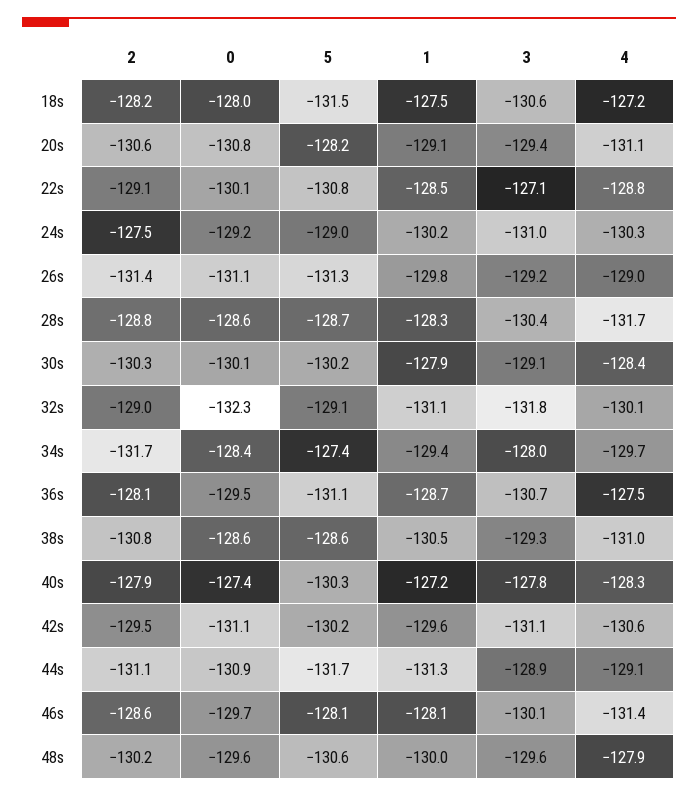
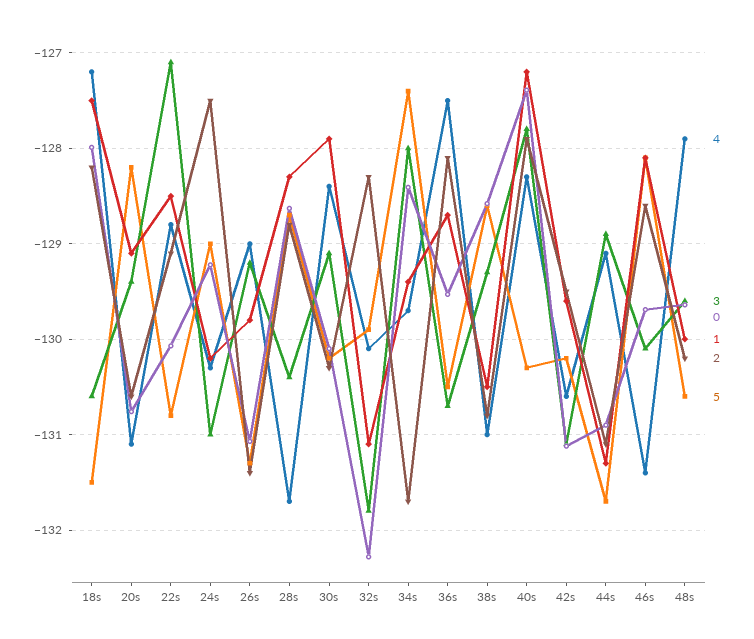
  {
    "2": {
      "18s": -128.2,
      "20s": -130.6,
      "22s": -129.1,
      "24s": -127.5,
      "26s": -131.4,
      "28s": -128.8,
      "30s": -130.3,
-     "32s": -129,
+     "32s": -128.3,
      "34s": -131.7,
      "36s": -128.1,
      "38s": -130.8,
      "40s": -127.9,
      "42s": -129.5,
      "44s": -131.1,
      "46s": -128.6,
      "48s": -130.2
    },
    "0": {
      "18s": -128,
      "20s": -130.8,
      "22s": -130.1,
      "24s": -129.2,
      "26s": -131.1,
      "28s": -128.6,
      "30s": -130.1,
      "32s": -132.3,
      "34s": -128.4,
      "36s": -129.5,
      "38s": -128.6,
      "40s": -127.4,
      "42s": -131.1,
      "44s": -130.9,
      "46s": -129.7,
      "48s": -129.6
    },
    "5": {
      "18s": -131.5,
      "20s": -128.2,
      "22s": -130.8,
      "24s": -129,
      "26s": -131.3,
      "28s": -128.7,
      "30s": -130.2,
-     "32s": -129.1,
+     "32s": -129.9,
      "34s": -127.4,
-     "36s": -131.1,
+     "36s": -130.5,
      "38s": -128.6,
      "40s": -130.3,
      "42s": -130.2,
      "44s": -131.7,
      "46s": -128.1,
      "48s": -130.6
    },
    "1": {
      "18s": -127.5,
      "20s": -129.1,
      "22s": -128.5,
      "24s": -130.2,
      "26s": -129.8,
      "28s": -128.3,
      "30s": -127.9,
      "32s": -131.1,
      "34s": -129.4,
      "36s": -128.7,
      "38s": -130.5,
      "40s": -127.2,
      "42s": -129.6,
      "44s": -131.3,
      "46s": -128.1,
      "48s": -130
    },
    "3": {
      "18s": -130.6,
      "20s": -129.4,
      "22s": -127.1,
      "24s": -131,
      "26s": -129.2,
      "28s": -130.4,
      "30s": -129.1,
      "32s": -131.8,
      "34s": -128,
      "36s": -130.7,
      "38s": -129.3,
      "40s": -127.8,
      "42s": -131.1,
      "44s": -128.9,
      "46s": -130.1,
      "48s": -129.6
    },
    "4": {
      "18s": -127.2,
      "20s": -131.1,
      "22s": -128.8,
      "24s": -130.3,
      "26s": -129,
      "28s": -131.7,
      "30s": -128.4,
      "32s": -130.1,
      "34s": -129.7,
      "36s": -127.5,
      "38s": -131,
      "40s": -128.3,
      "42s": -130.6,
      "44s": -129.1,
      "46s": -131.4,
      "48s": -127.9
    }
  }

